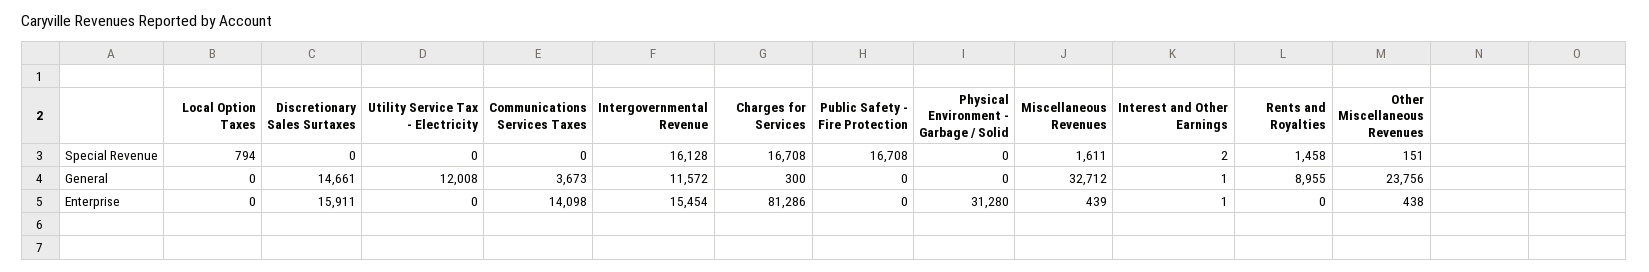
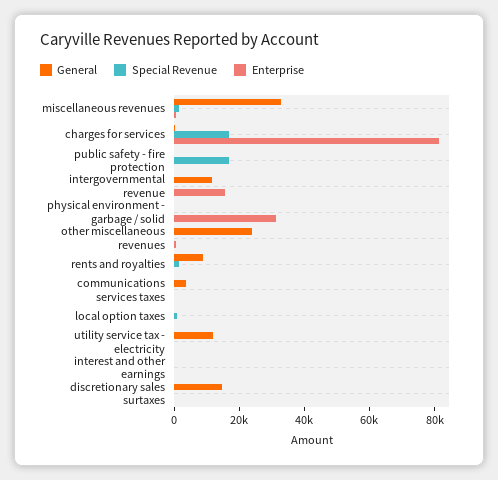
  {
    "Special Revenue": {
      "Local Option Taxes": 794,
      "Discretionary Sales Surtaxes": 0,
      "Utility Service Tax - Electricity": 0,
      "Communications Services Taxes": 0,
-     "Intergovernmental Revenue": 16128,
+     "Intergovernmental Revenue": 0,
      "Charges for Services": 16708,
      "Public Safety - Fire Protection": 16708,
      "Physical Environment - Garbage / Solid": 0,
      "Miscellaneous Revenues": 1611,
      "Interest and Other Earnings": 2,
      "Rents and Royalties": 1458,
      "Other Miscellaneous Revenues": 151
    },
    "General": {
      "Local Option Taxes": 0,
      "Discretionary Sales Surtaxes": 14661,
      "Utility Service Tax - Electricity": 12008,
      "Communications Services Taxes": 3673,
      "Intergovernmental Revenue": 11572,
      "Charges for Services": 300,
      "Public Safety - Fire Protection": 0,
      "Physical Environment - Garbage / Solid": 0,
      "Miscellaneous Revenues": 32712,
      "Interest and Other Earnings": 1,
      "Rents and Royalties": 8955,
      "Other Miscellaneous Revenues": 23756
    },
    "Enterprise": {
      "Local Option Taxes": 0,
-     "Discretionary Sales Surtaxes": 15911,
+     "Discretionary Sales Surtaxes": 0,
      "Utility Service Tax - Electricity": 0,
-     "Communications Services Taxes": 14098,
+     "Communications Services Taxes": 0,
      "Intergovernmental Revenue": 15454,
      "Charges for Services": 81286,
      "Public Safety - Fire Protection": 0,
      "Physical Environment - Garbage / Solid": 31280,
      "Miscellaneous Revenues": 439,
      "Interest and Other Earnings": 1,
      "Rents and Royalties": 0,
      "Other Miscellaneous Revenues": 438
    }
  }

